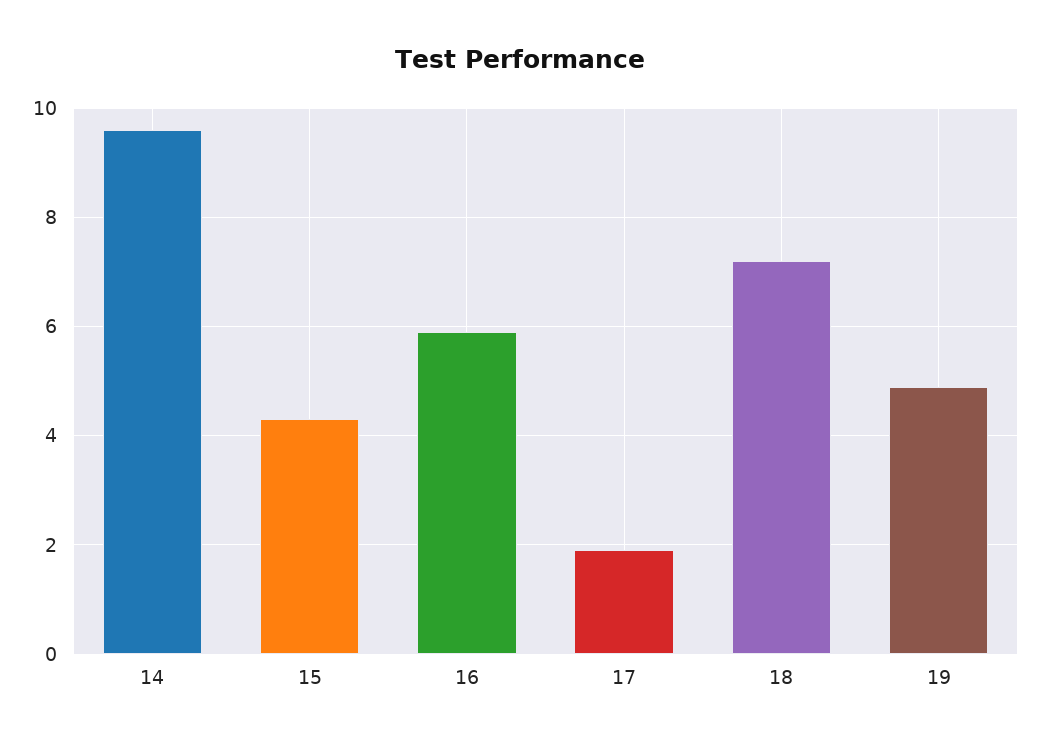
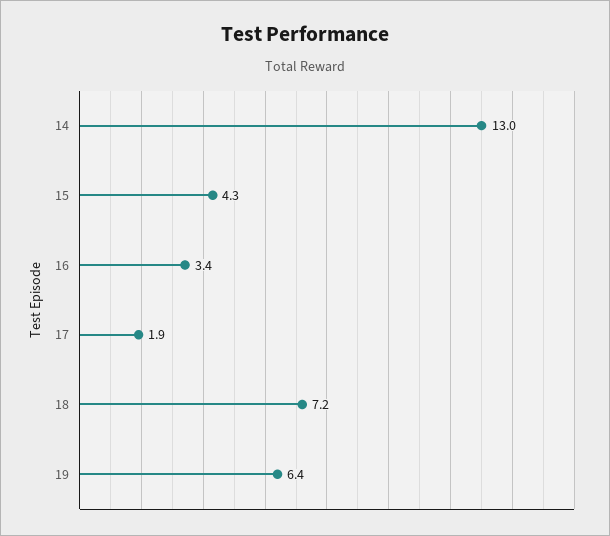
  {
-   "14": 9.5,
+   "14": 13,
    "15": 4.3,
-   "16": 6,
+   "16": 3.4,
    "17": 1.9,
    "18": 7.2,
-   "19": 5
+   "19": 6.4
  }

